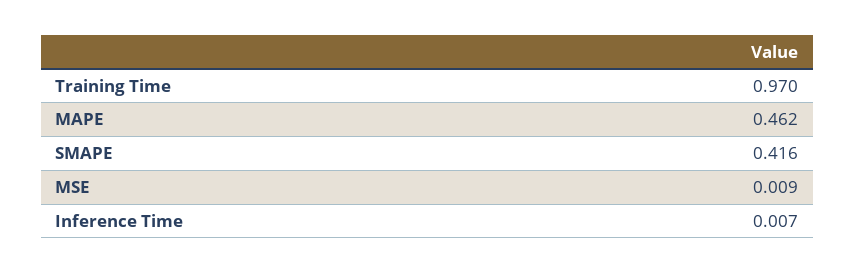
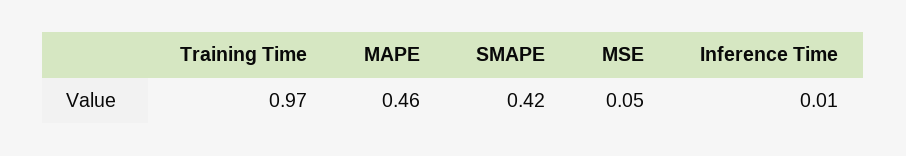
  {
    "Training Time": 0.97,
    "MAPE": 0.462,
    "SMAPE": 0.416,
-   "MSE": 0.009,
+   "MSE": 0.05,
    "Inference Time": 0.007
  }

